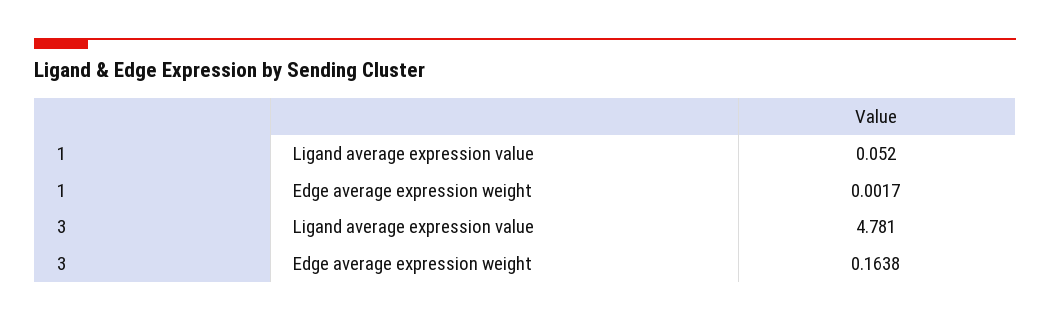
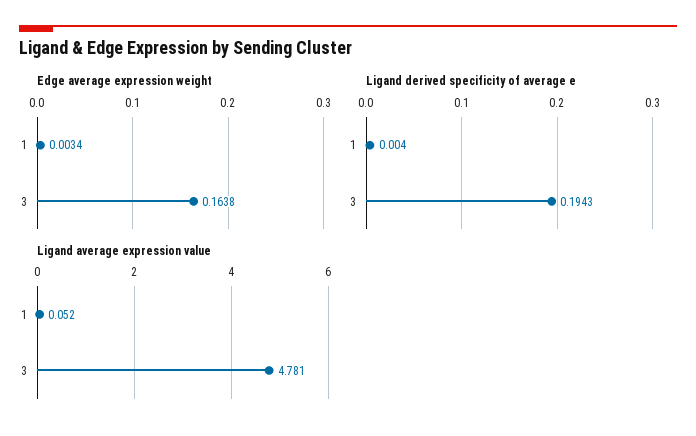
  {
    "Ligand average expression value": {
      "1": 0.052,
      "3": 4.781
    },
    "Edge average expression weight": {
-     "1": 0.0017,
+     "1": 0.0034,
      "3": 0.1638
-   }
+   },
+   "Ligand derived specificity of average e": {
+     "1": 0.004,
+     "3": 0.1943
+   }
  }

